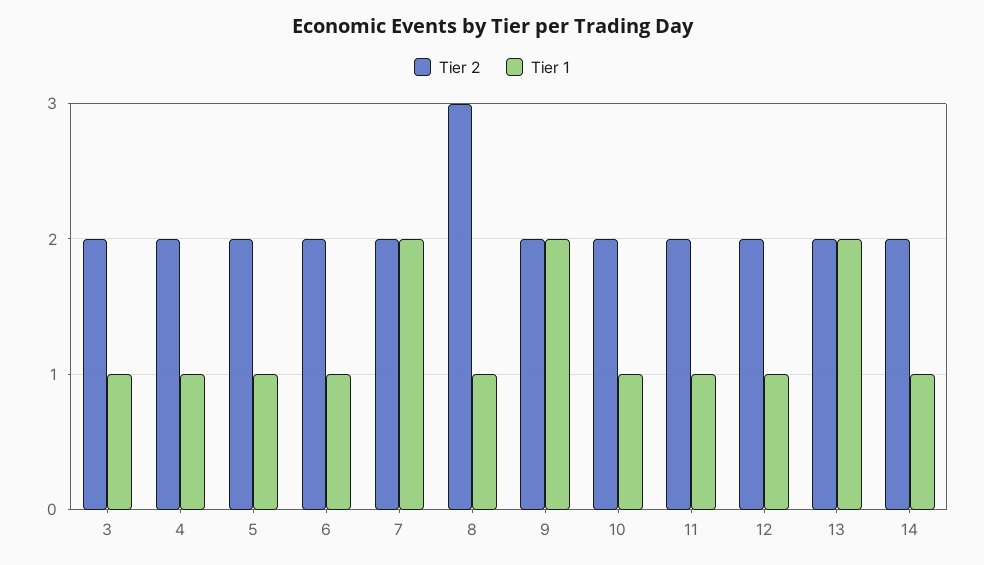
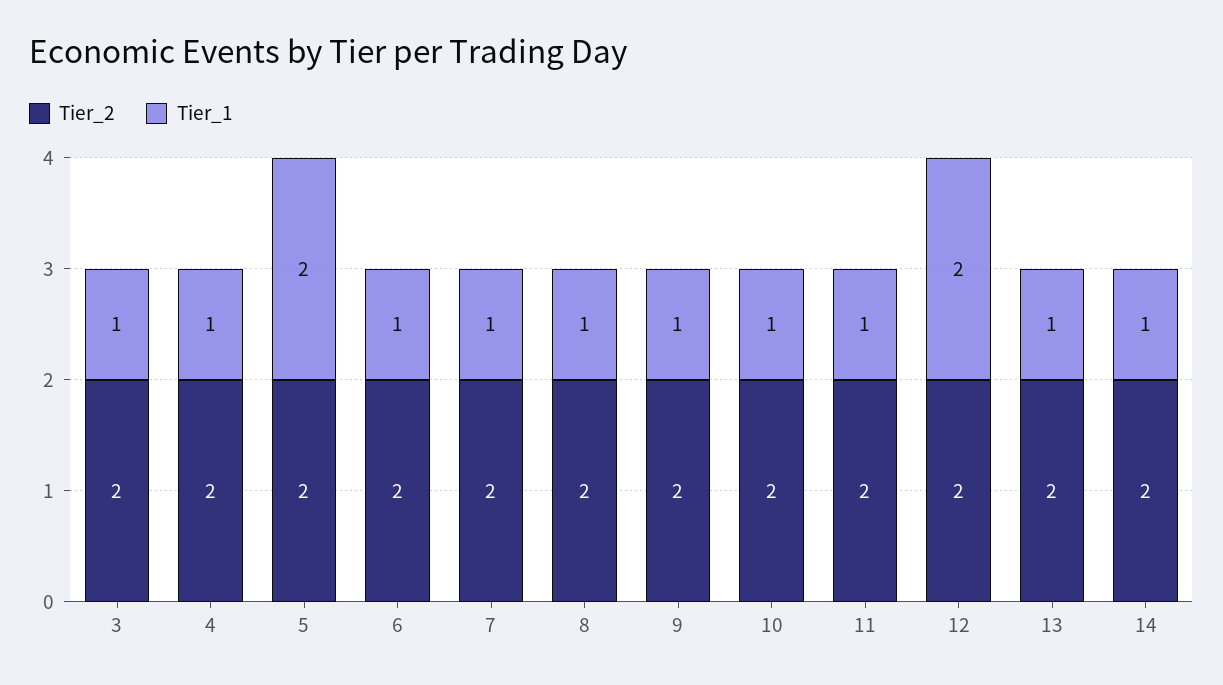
  {
    "Tier 2": {
      "3": 2,
      "4": 2,
      "5": 2,
      "6": 2,
      "7": 2,
-     "8": 3,
+     "8": 2,
      "9": 2,
      "10": 2,
      "11": 2,
      "12": 2,
      "13": 2,
      "14": 2
    },
    "Tier 1": {
      "3": 1,
      "4": 1,
-     "5": 1,
+     "5": 2,
      "6": 1,
-     "7": 2,
+     "7": 1,
      "8": 1,
-     "9": 2,
+     "9": 1,
      "10": 1,
      "11": 1,
-     "12": 1,
+     "12": 2,
-     "13": 2,
+     "13": 1,
      "14": 1
    }
  }

